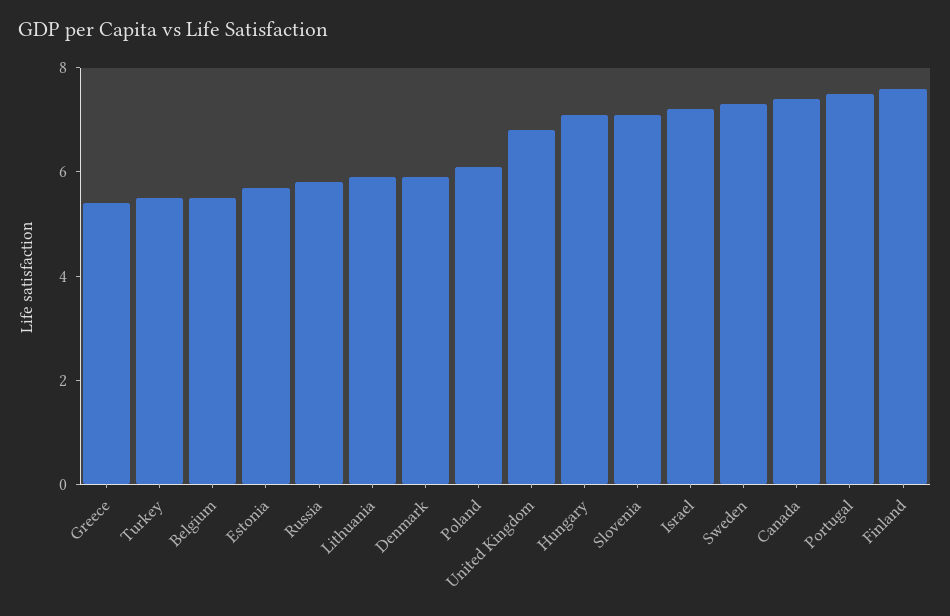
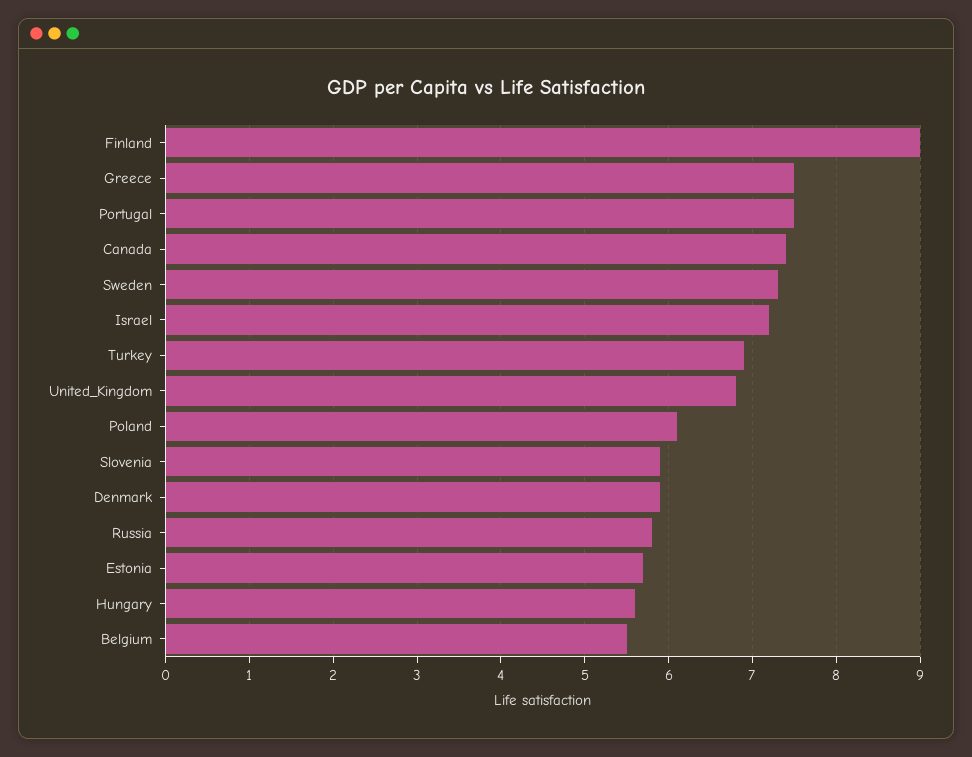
  {
-   "Greece": 5.5,
+   "Greece": 7.5,
-   "Turkey": 5.5,
+   "Turkey": 6.9,
    "Belgium": 5.5,
    "Estonia": 5.7,
    "Russia": 5.8,
-   "Lithuania": 6,
    "Denmark": 5.9,
    "Poland": 6.1,
    "United Kingdom": 6.8,
-   "Hungary": 7,
+   "Hungary": 5.6,
-   "Slovenia": 7,
+   "Slovenia": 5.9,
    "Israel": 7.2,
    "Sweden": 7.3,
    "Canada": 7.4,
    "Portugal": 7.5,
-   "Finland": 7.5
+   "Finland": 9
  }

